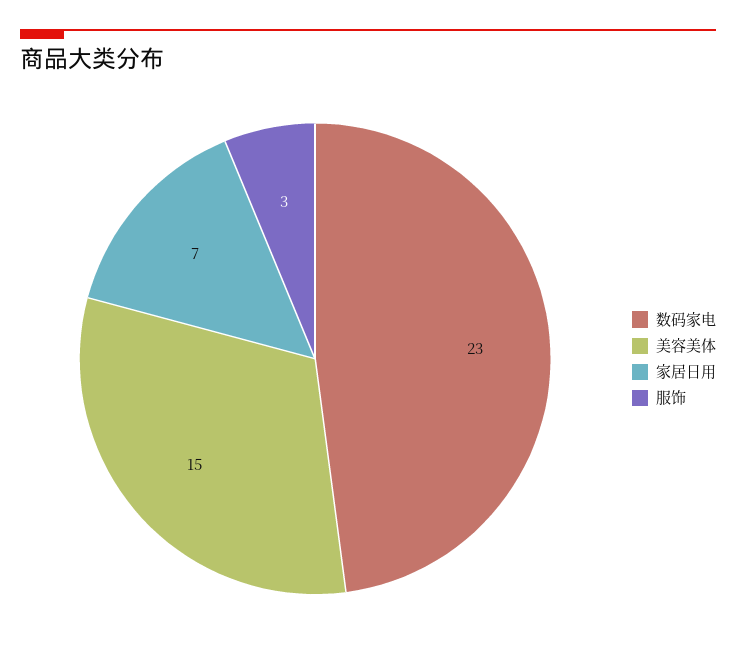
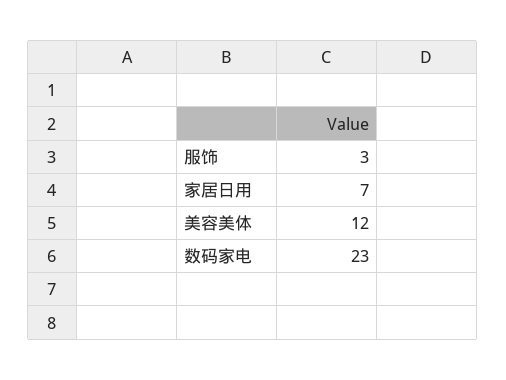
  {
    "数码家电": 23,
-   "美容美体": 15,
+   "美容美体": 12,
    "家居日用": 7,
    "服饰": 3
  }

